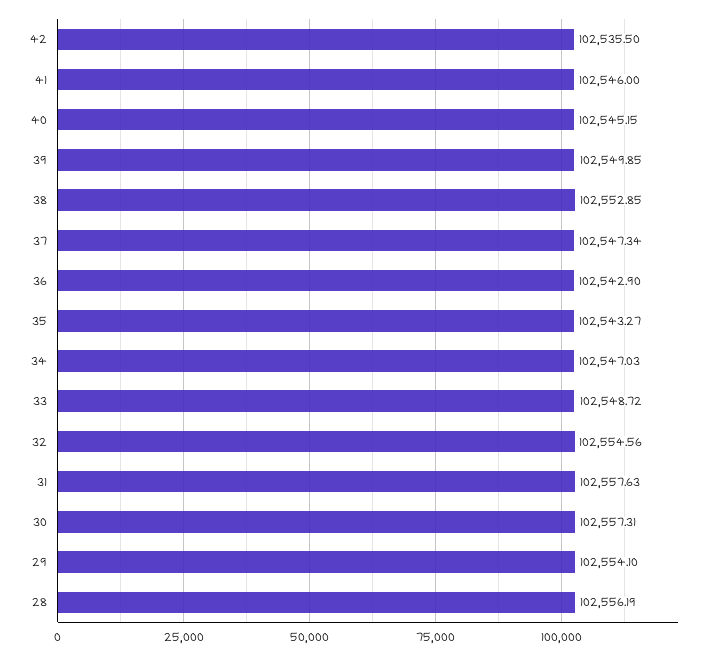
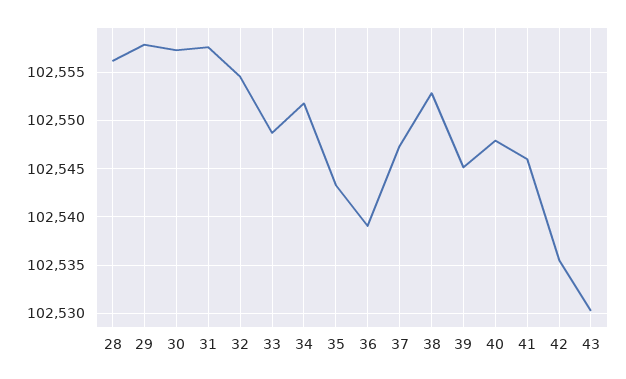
  {
    "42": 102535.5,
    "41": 102546,
-   "40": 102545.15,
+   "40": 102548,
-   "39": 102549.85,
+   "39": 102545,
    "38": 102552.85,
    "37": 102547.34,
-   "36": 102542.9,
+   "36": 102539,
    "35": 102543.27,
-   "34": 102547.03,
+   "34": 102552,
    "33": 102548.72,
    "32": 102554.56,
    "31": 102557.63,
    "30": 102557.31,
-   "29": 102554.1,
+   "29": 102558,
-   "28": 102556.19
+   "28": 102556.19,
+   "43": 102530
  }

